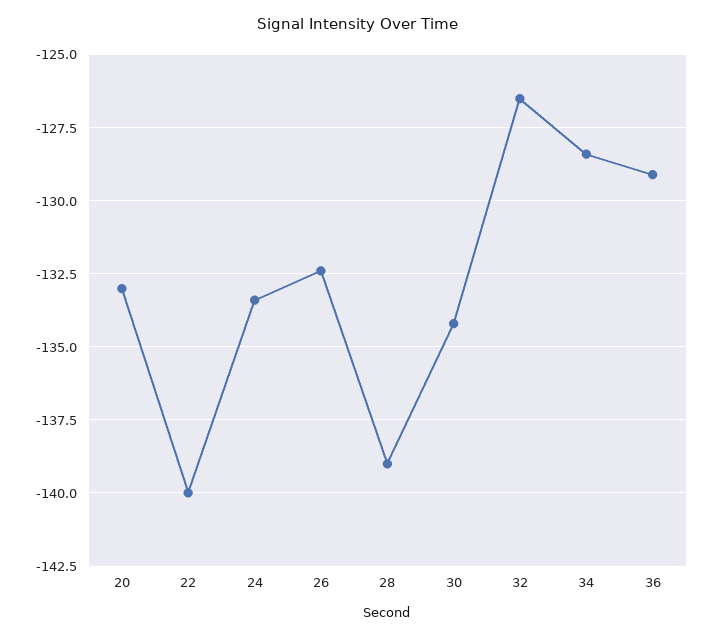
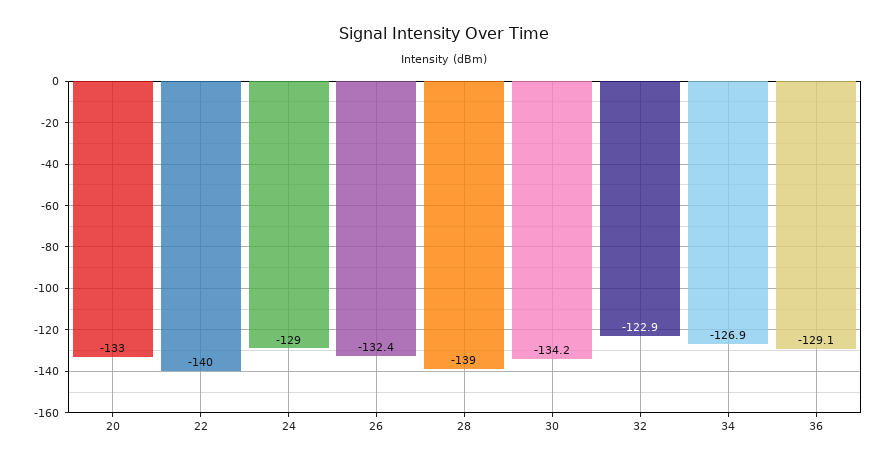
  {
    "20": -133,
    "22": -140,
-   "24": -133.5,
+   "24": -129,
    "26": -132.4,
    "28": -139,
    "30": -134.2,
-   "32": -126.5,
+   "32": -122.9,
-   "34": -128.5,
+   "34": -126.9,
    "36": -129.1
  }

